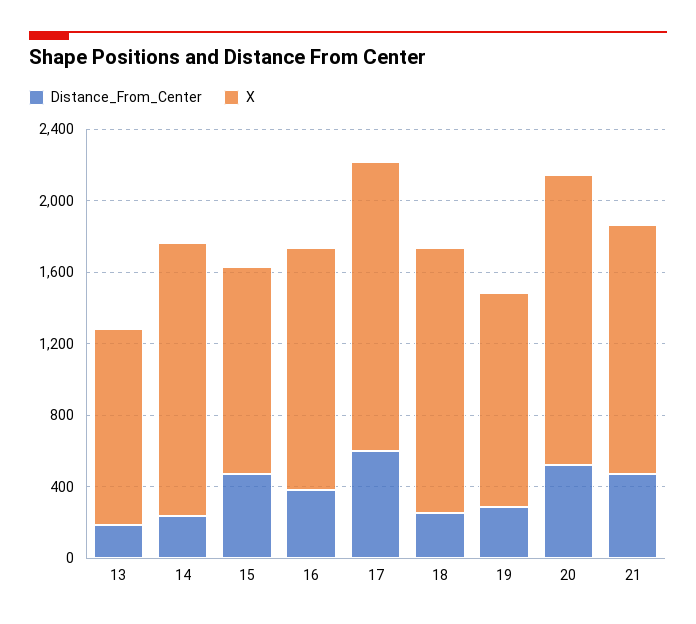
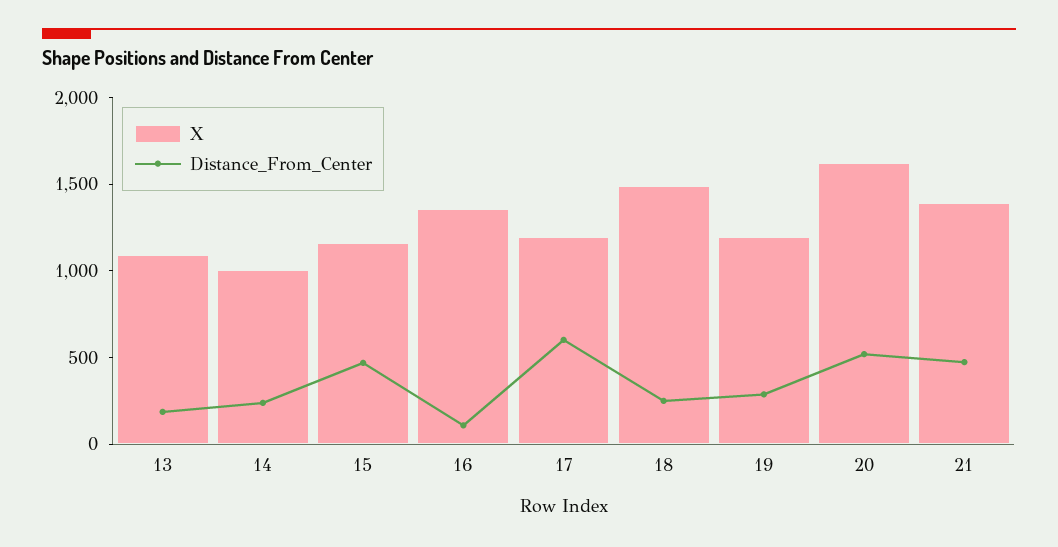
  {
    "Distance_From_Center": {
      "13": 200,
      "14": 200,
      "15": 500,
-     "16": 400,
+     "16": 100,
      "17": 600,
      "18": 300,
      "19": 300,
      "20": 500,
      "21": 500
    },
    "X": {
      "13": 1100,
-     "14": 1500,
+     "14": 1000,
      "15": 1200,
      "16": 1400,
-     "17": 1600,
+     "17": 1200,
      "18": 1500,
      "19": 1200,
      "20": 1600,
      "21": 1400
    }
  }

